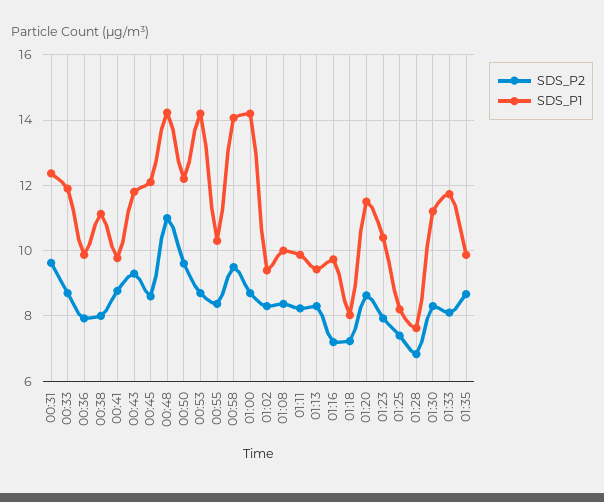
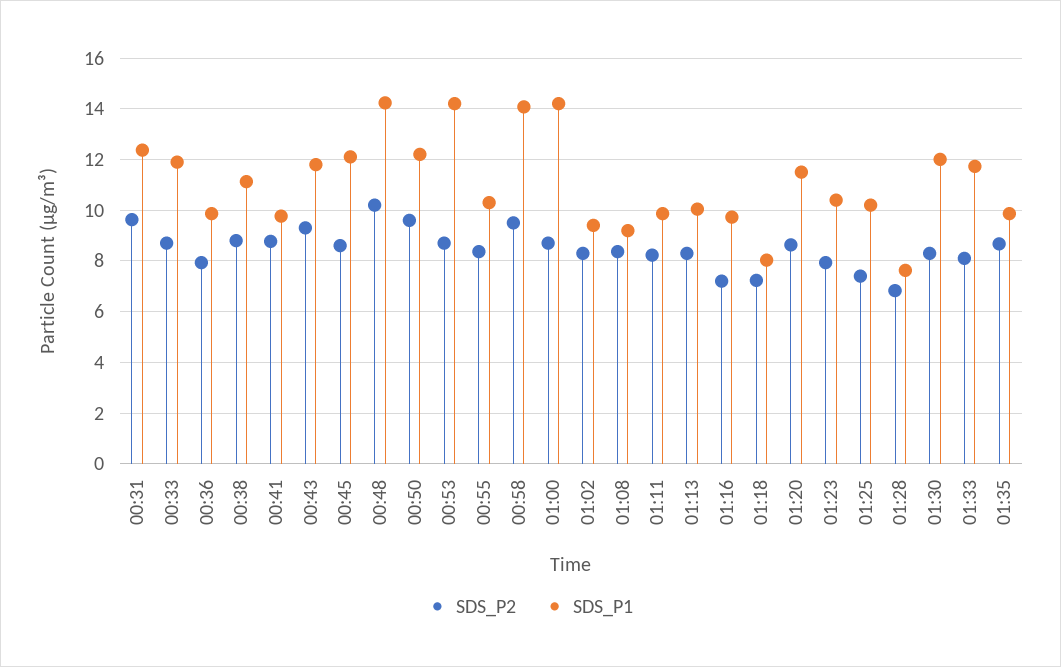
  {
    "SDS_P2": {
      "00:31": 9.6,
      "00:33": 8.8,
      "00:36": 8,
-     "00:38": 8,
+     "00:38": 8.75,
      "00:41": 8.8,
      "00:43": 9.4,
      "00:45": 8.6,
-     "00:48": 11,
+     "00:48": 10.25,
      "00:50": 9.6,
      "00:53": 8.8,
      "00:55": 8.4,
      "00:58": 9.6,
      "01:00": 8.8,
      "01:02": 8.4,
      "01:08": 8.4,
      "01:11": 8.2,
      "01:13": 8.4,
      "01:16": 7.2,
      "01:18": 7.2,
      "01:20": 8.6,
      "01:23": 8,
      "01:25": 7.4,
      "01:28": 6.8,
      "01:30": 8.4,
      "01:33": 8.2,
      "01:35": 8.6
    },
    "SDS_P1": {
      "00:31": 12.4,
      "00:33": 12,
      "00:36": 9.8,
      "00:38": 11.2,
      "00:41": 9.8,
      "00:43": 11.8,
      "00:45": 12.2,
      "00:48": 14.2,
      "00:50": 12.2,
      "00:53": 14.2,
      "00:55": 10.4,
      "00:58": 14,
      "01:00": 14.2,
      "01:02": 9.4,
-     "01:08": 10,
+     "01:08": 9.25,
      "01:11": 9.8,
-     "01:13": 9.4,
+     "01:13": 10,
      "01:16": 9.8,
      "01:18": 8,
      "01:20": 11.6,
      "01:23": 10.4,
-     "01:25": 8.2,
+     "01:25": 10.25,
      "01:28": 7.6,
-     "01:30": 11.2,
+     "01:30": 12,
      "01:33": 11.8,
      "01:35": 9.8
    }
  }

